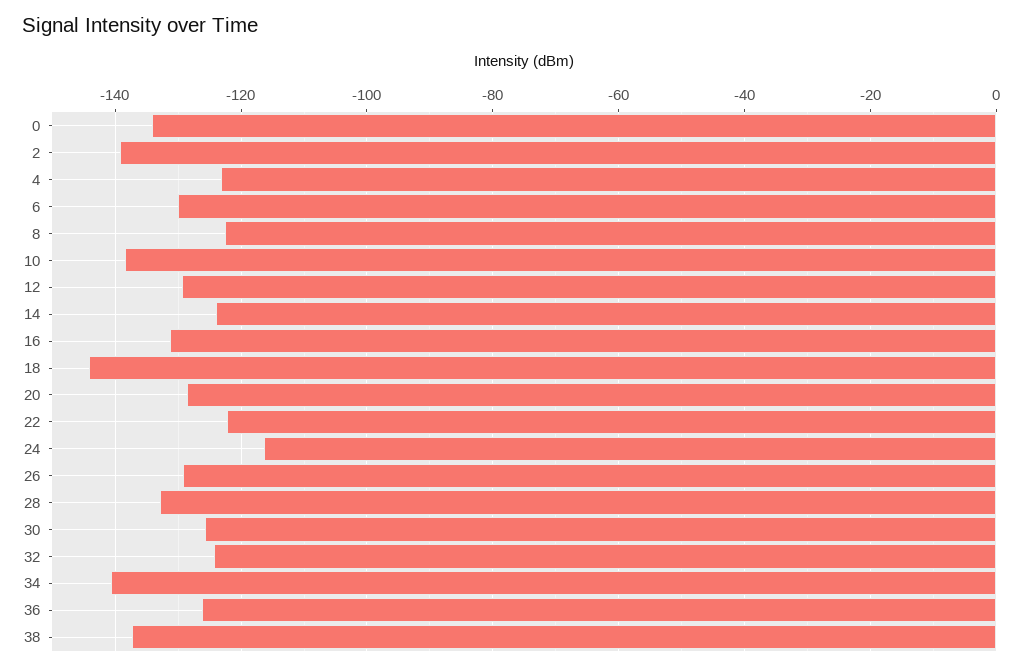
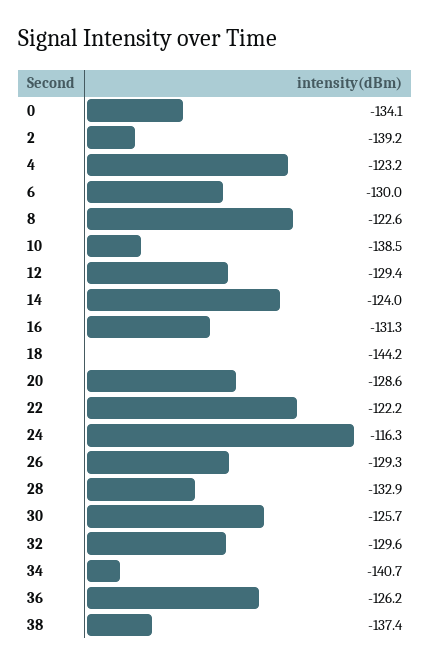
  {
    "0": -134.1,
    "2": -139.2,
    "4": -123.2,
    "6": -130,
    "8": -122.6,
    "10": -138.5,
    "12": -129.4,
    "14": -124,
    "16": -131.3,
    "18": -144.2,
    "20": -128.6,
    "22": -122.2,
    "24": -116.3,
    "26": -129.3,
    "28": -132.9,
    "30": -125.7,
-   "32": -124,
+   "32": -129.6,
    "34": -140.7,
    "36": -126.2,
    "38": -137.4
  }

